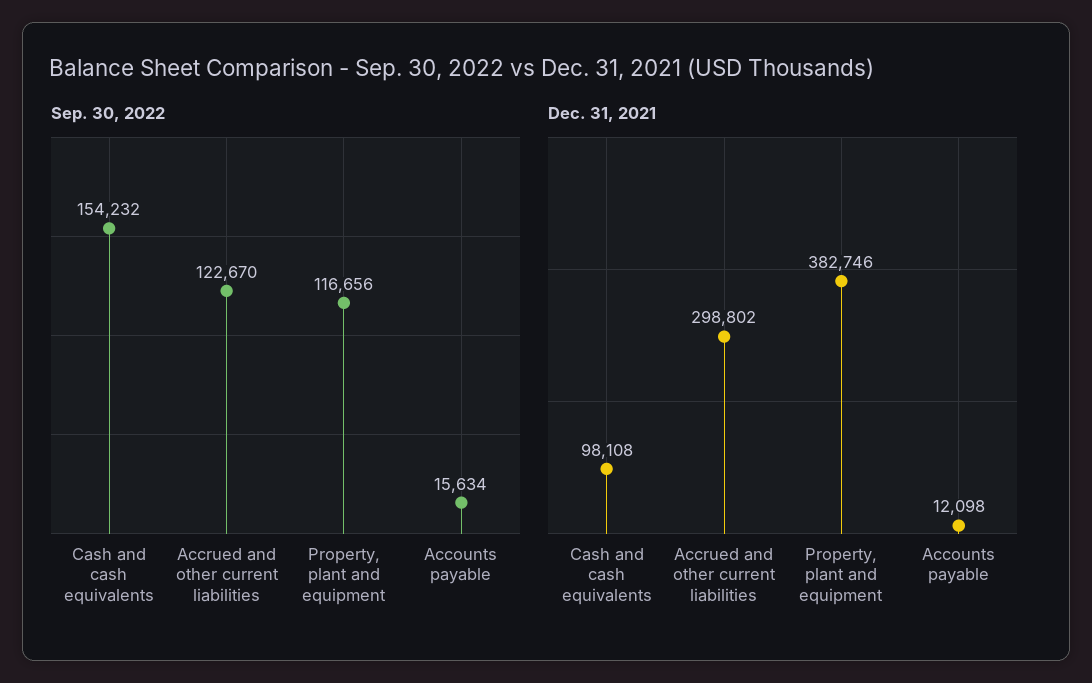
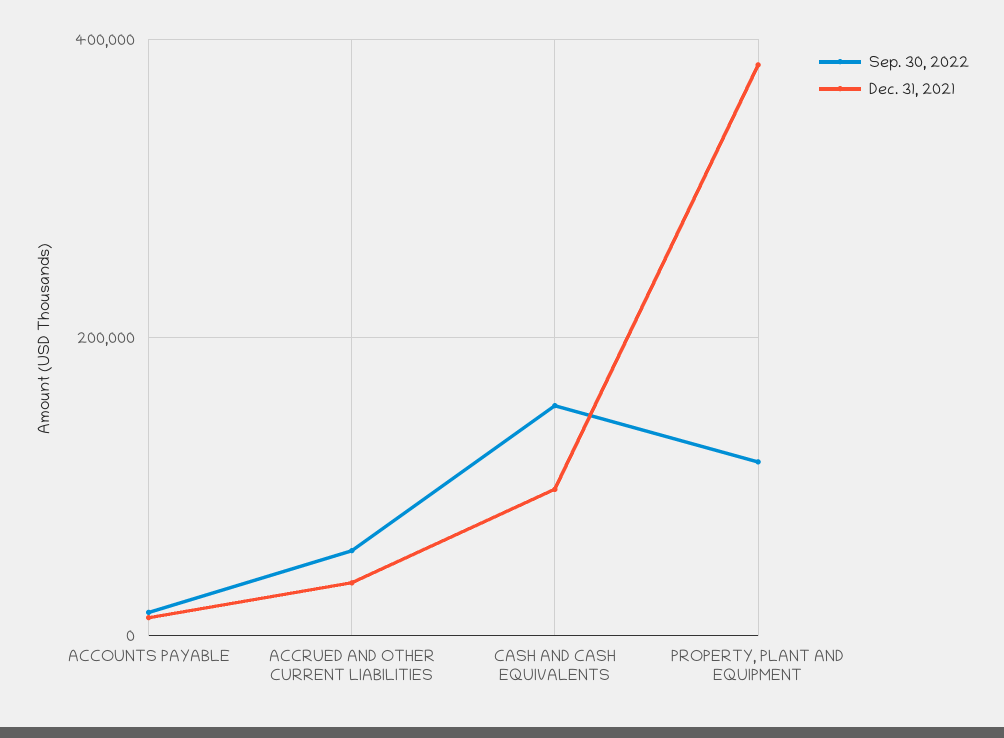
  {
    "Sep. 30, 2022": {
      "Cash and cash equivalents": 154232,
-     "Accrued and other current liabilities": 122670,
+     "Accrued and other current liabilities": 60000,
      "Property, plant and equipment": 116656,
      "Accounts payable": 15634
    },
    "Dec. 31, 2021": {
      "Cash and cash equivalents": 98108,
-     "Accrued and other current liabilities": 298802,
+     "Accrued and other current liabilities": 40000,
      "Property, plant and equipment": 382746,
      "Accounts payable": 12098
    }
  }

